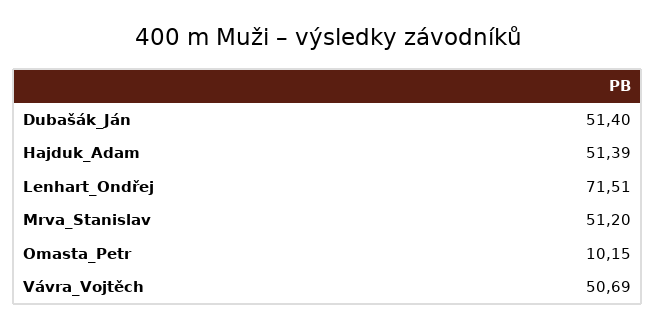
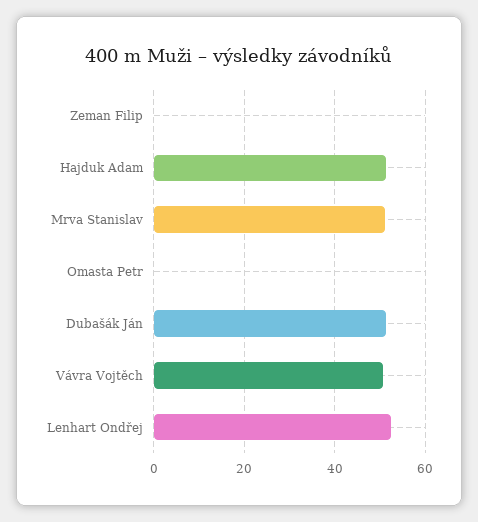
  {
    "Dubašák_Ján": 51.4,
    "Hajduk_Adam": 51.39,
-   "Lenhart_Ondřej": 71.51,
+   "Lenhart_Ondřej": 52,
    "Mrva_Stanislav": 51.2,
-   "Omasta_Petr": 10.15,
+   "Omasta_Petr": 0,
-   "Vávra_Vojtěch": 50.69
+   "Vávra_Vojtěch": 50.69,
+   "Zeman Filip": 0
  }

